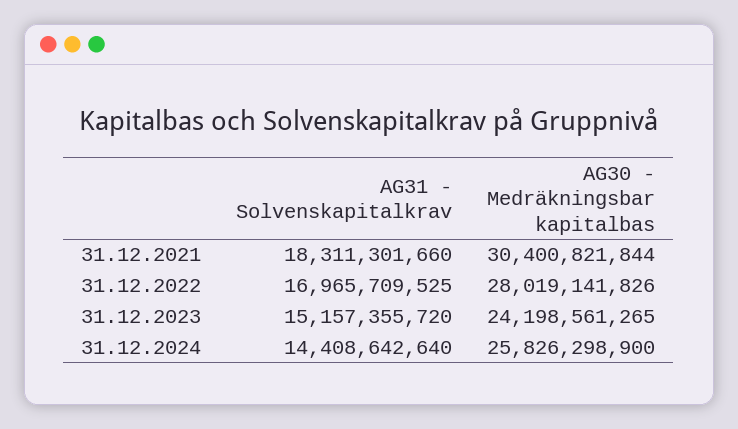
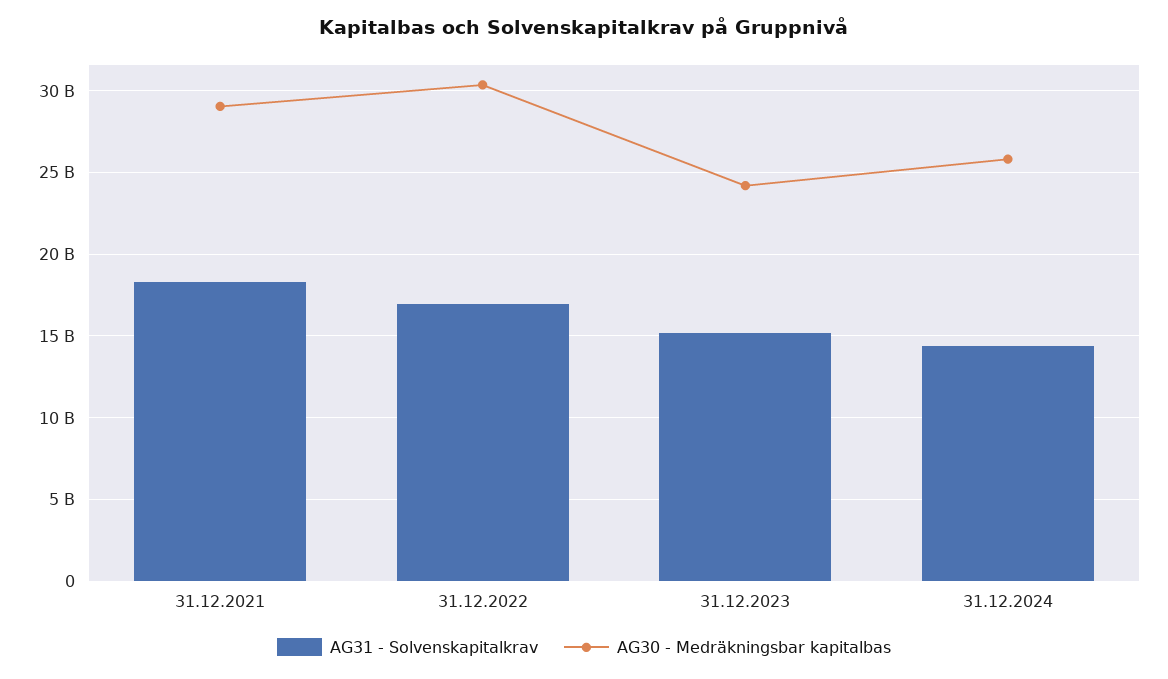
  {
    "AG31 - Solvenskapitalkrav": {
      "31.12.2021": 18311301660,
      "31.12.2022": 16965709525,
      "31.12.2023": 15157355720,
      "31.12.2024": 14408642640
    },
    "AG30 - Medräkningsbar kapitalbas": {
-     "31.12.2021": 30400821844,
+     "31.12.2021": 29000000000,
-     "31.12.2022": 28019141826,
+     "31.12.2022": 30500000000,
      "31.12.2023": 24198561265,
      "31.12.2024": 25826298900
    }
  }

